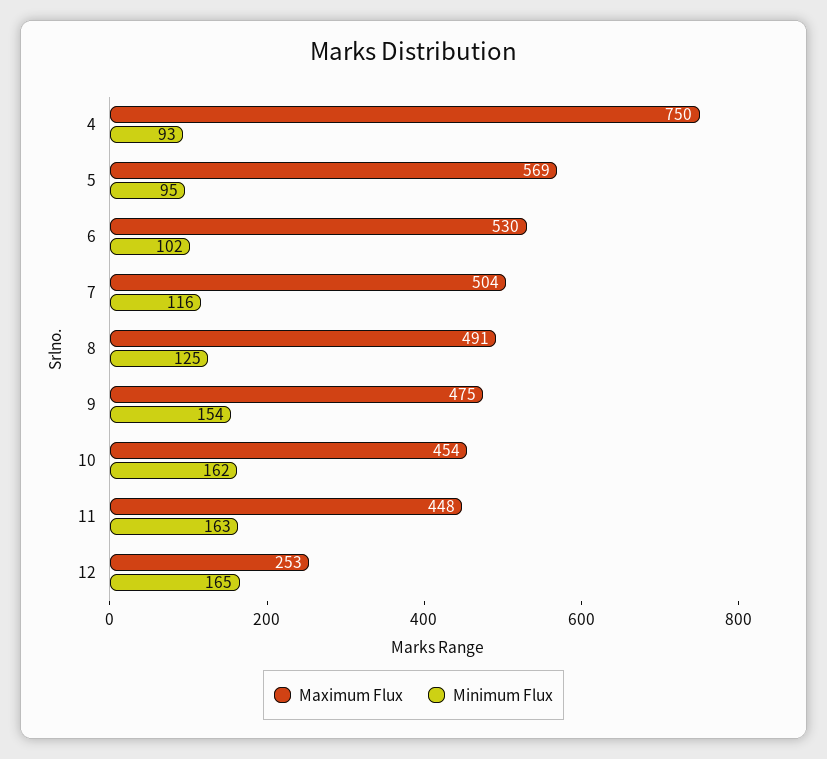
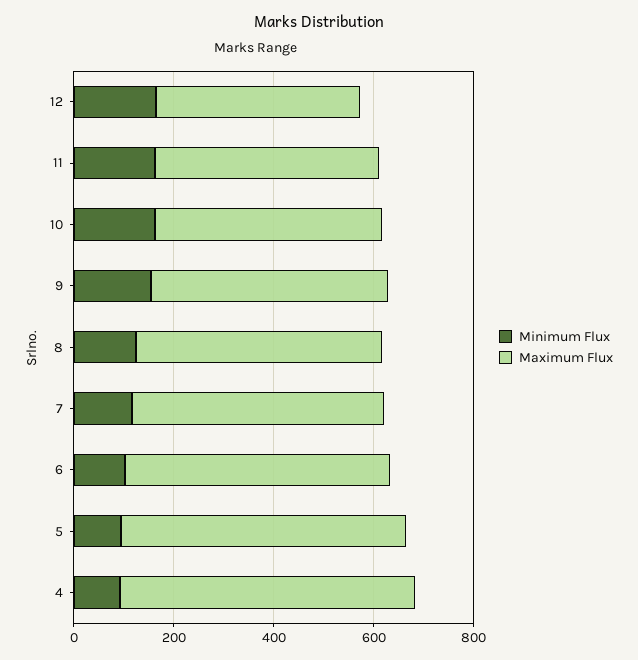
  {
    "Maximum Flux": {
-     "4": 750,
+     "4": 600,
      "5": 569,
      "6": 530,
      "7": 504,
      "8": 491,
      "9": 475,
      "10": 454,
      "11": 448,
-     "12": 253
+     "12": 400
    },
    "Minimum Flux": {
      "4": 93,
      "5": 95,
      "6": 102,
      "7": 116,
      "8": 125,
      "9": 154,
      "10": 162,
      "11": 163,
      "12": 165
    }
  }

